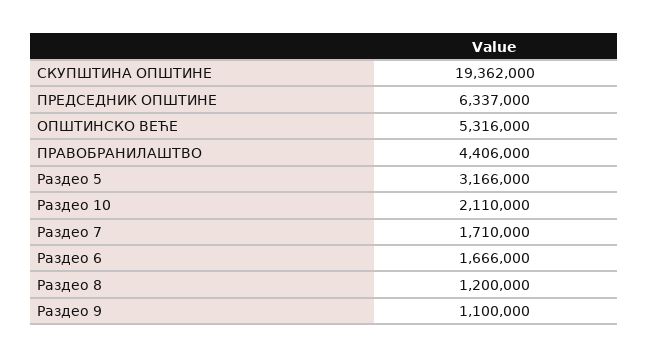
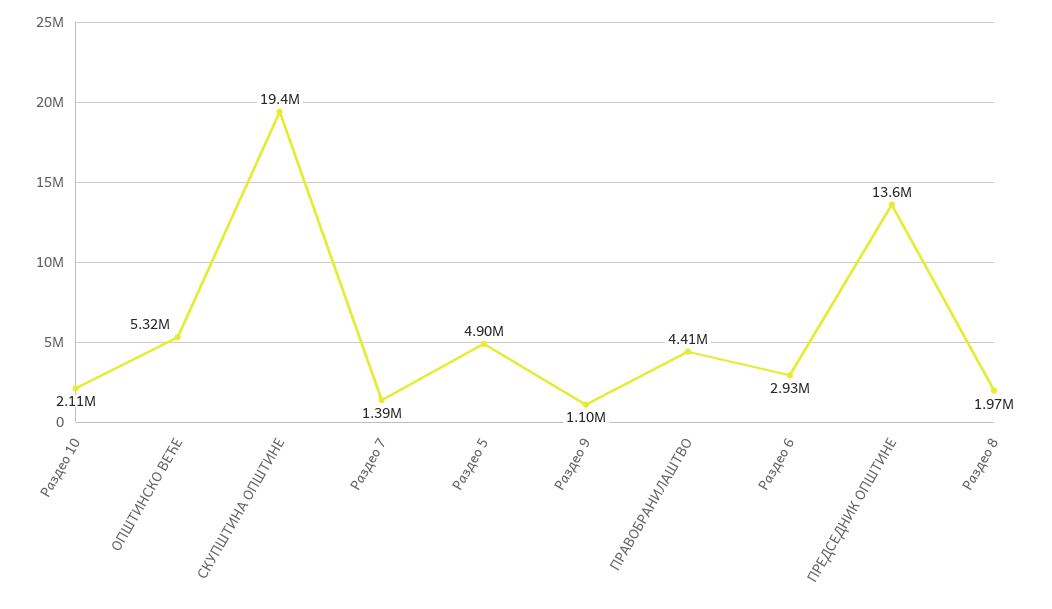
  {
    "СКУПШТИНА ОПШТИНЕ": 19362000,
-   "ПРЕДСЕДНИК ОПШТИНЕ": 6337000,
+   "ПРЕДСЕДНИК ОПШТИНЕ": 13600000,
    "ОПШТИНСКО ВЕЋЕ": 5316000,
    "ПРАВОБРАНИЛАШТВО": 4406000,
-   "Раздео 5": 3166000,
+   "Раздео 5": 4900000,
    "Раздео 10": 2110000,
-   "Раздео 7": 1710000,
+   "Раздео 7": 1390000,
-   "Раздео 6": 1666000,
+   "Раздео 6": 2930000,
-   "Раздео 8": 1200000,
+   "Раздео 8": 1970000,
    "Раздео 9": 1100000
  }

